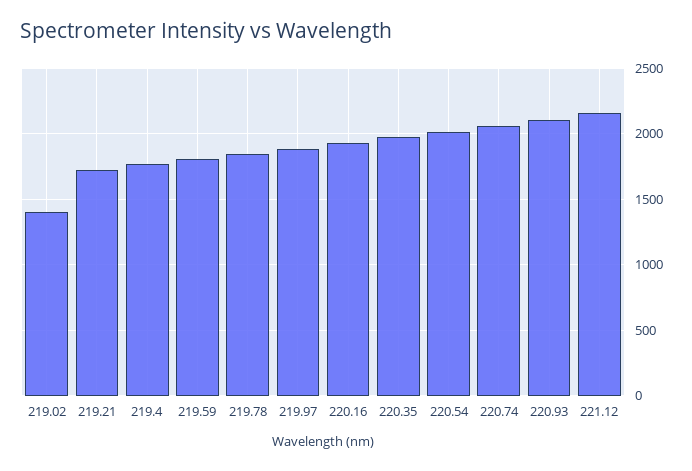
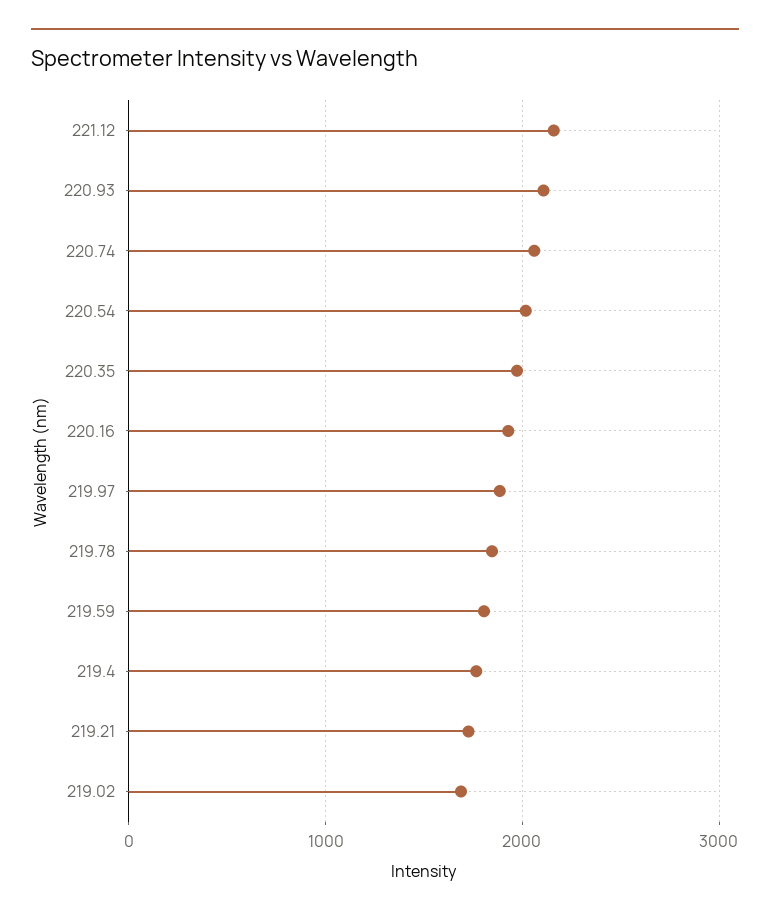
  {
-   "219.02": 1400,
+   "219.02": 1700,
    "219.21": 1750,
    "219.4": 1750,
    "219.59": 1800,
    "219.78": 1850,
    "219.97": 1900,
    "220.16": 1950,
    "220.35": 1950,
    "220.54": 2000,
    "220.74": 2050,
    "220.93": 2100,
    "221.12": 2150
  }

